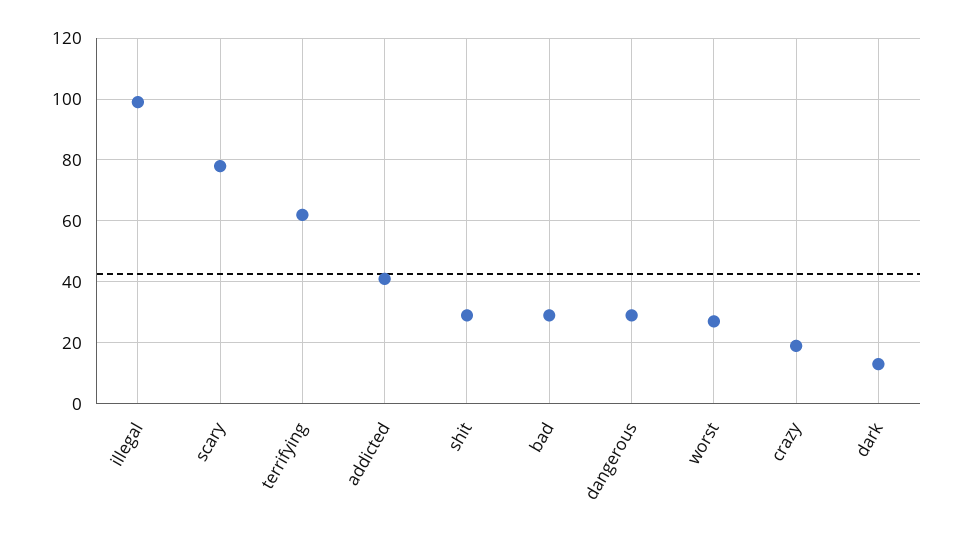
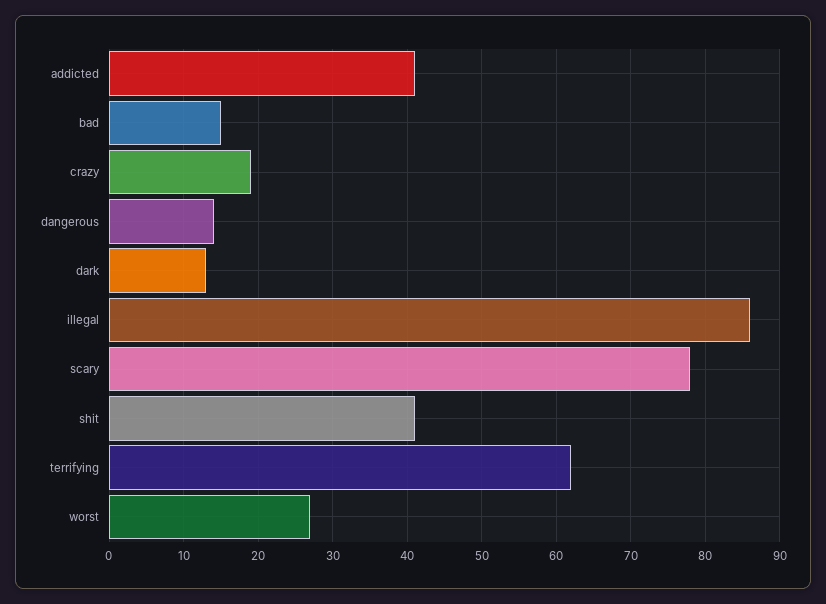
  {
-   "illegal": 100,
+   "illegal": 86,
    "scary": 78,
    "terrifying": 62,
    "addicted": 41,
-   "shit": 30,
+   "shit": 41,
-   "bad": 30,
+   "bad": 15,
-   "dangerous": 30,
+   "dangerous": 14,
    "worst": 27,
    "crazy": 19,
    "dark": 13
  }

